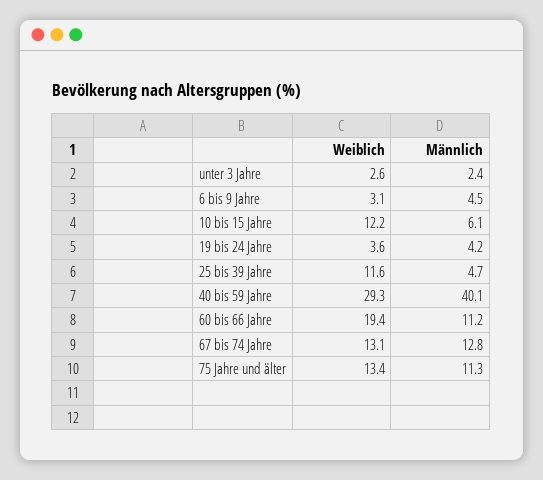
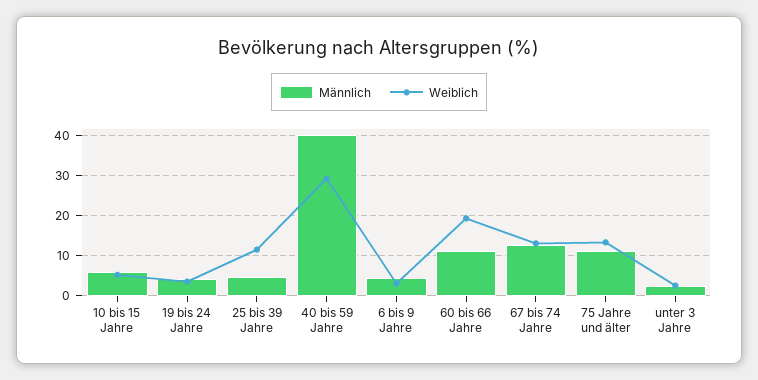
  {
    "Weiblich": {
      "unter 3 Jahre": 2.6,
      "6 bis 9 Jahre": 3.1,
-     "10 bis 15 Jahre": 12.2,
+     "10 bis 15 Jahre": 6,
      "19 bis 24 Jahre": 3.6,
      "25 bis 39 Jahre": 11.6,
      "40 bis 59 Jahre": 29.3,
      "60 bis 66 Jahre": 19.4,
      "67 bis 74 Jahre": 13.1,
      "75 Jahre und älter": 13.4
    },
    "Männlich": {
      "unter 3 Jahre": 2.4,
      "6 bis 9 Jahre": 4.5,
      "10 bis 15 Jahre": 6.1,
      "19 bis 24 Jahre": 4.2,
      "25 bis 39 Jahre": 4.7,
      "40 bis 59 Jahre": 40.1,
      "60 bis 66 Jahre": 11.2,
      "67 bis 74 Jahre": 12.8,
      "75 Jahre und älter": 11.3
    }
  }

